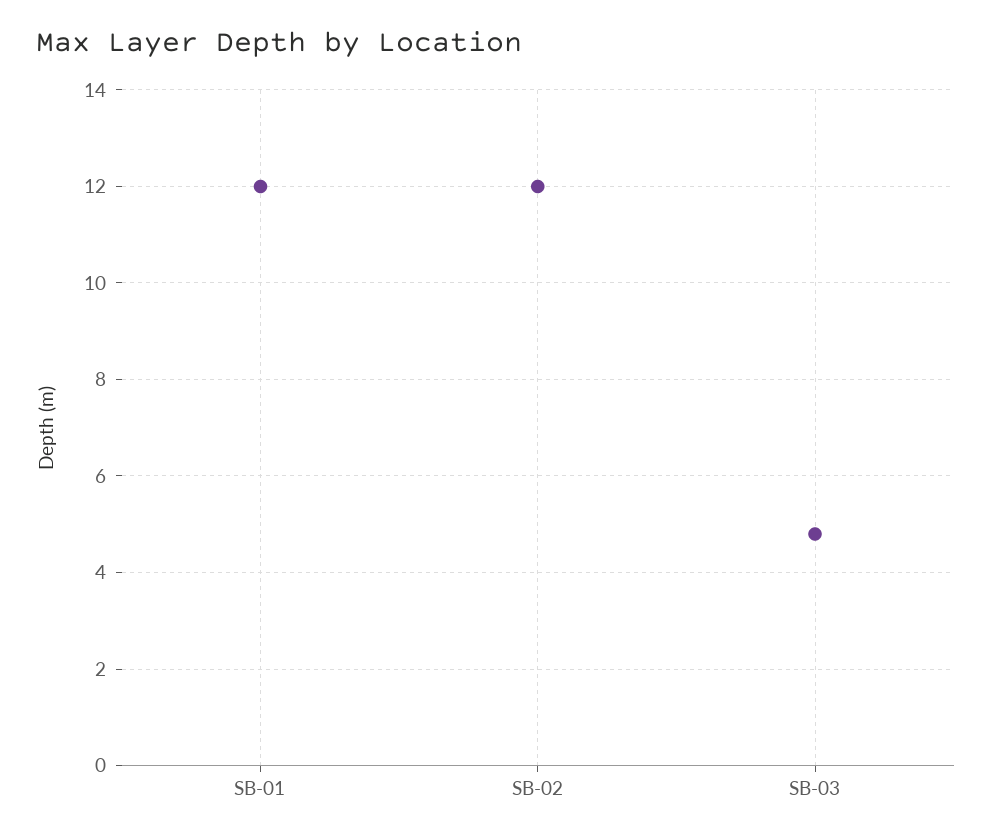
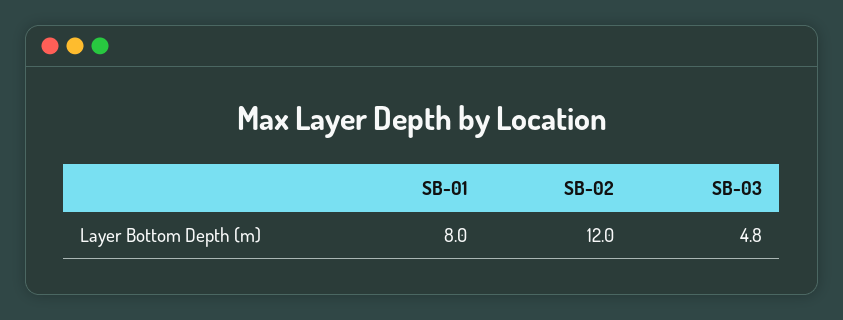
  {
-   "SB-01": 12,
+   "SB-01": 8,
    "SB-02": 12,
    "SB-03": 4.8
  }

